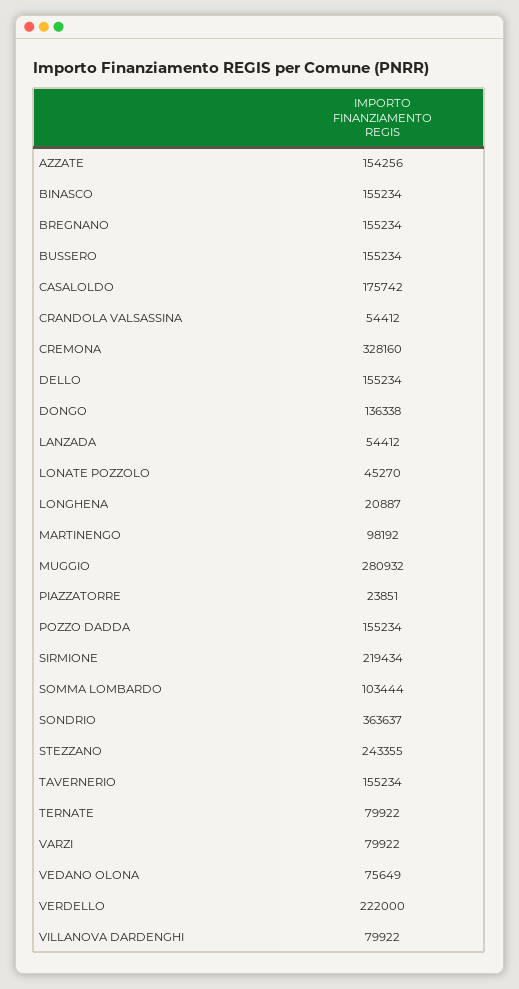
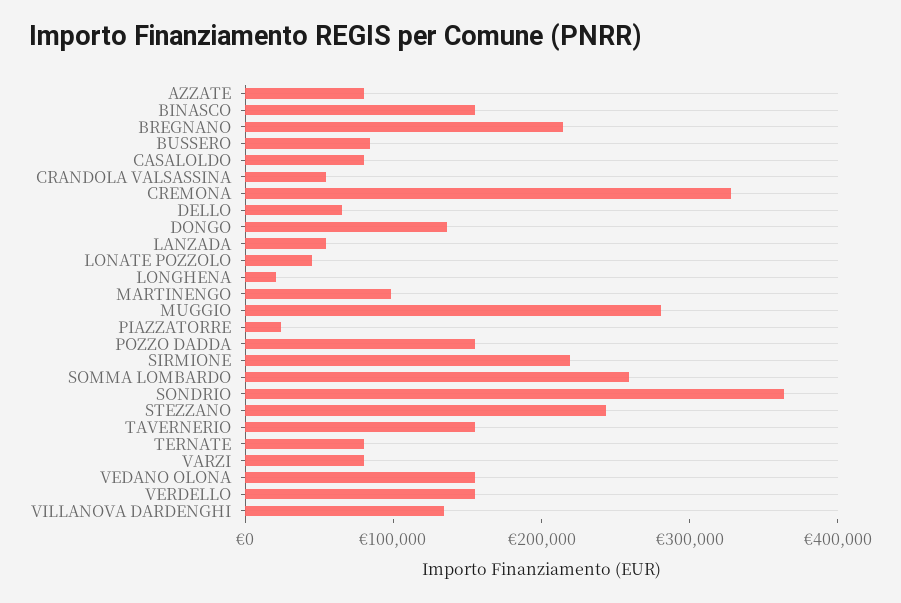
  {
-   "AZZATE": 154256,
+   "AZZATE": 80000,
    "BINASCO": 155234,
-   "BREGNANO": 155234,
+   "BREGNANO": 220000,
-   "BUSSERO": 155234,
+   "BUSSERO": 80000,
-   "CASALOLDO": 175742,
+   "CASALOLDO": 80000,
    "CRANDOLA VALSASSINA": 54412,
    "CREMONA": 328160,
-   "DELLO": 155234,
+   "DELLO": 60000,
    "DONGO": 136338,
    "LANZADA": 54412,
    "LONATE POZZOLO": 45270,
    "LONGHENA": 20887,
    "MARTINENGO": 98192,
    "MUGGIO": 280932,
    "PIAZZATORRE": 23851,
    "POZZO DADDA": 155234,
    "SIRMIONE": 219434,
-   "SOMMA LOMBARDO": 103444,
+   "SOMMA LOMBARDO": 260000,
    "SONDRIO": 363637,
    "STEZZANO": 243355,
    "TAVERNERIO": 155234,
    "TERNATE": 79922,
    "VARZI": 79922,
-   "VEDANO OLONA": 75649,
+   "VEDANO OLONA": 160000,
-   "VERDELLO": 222000,
+   "VERDELLO": 160000,
-   "VILLANOVA DARDENGHI": 79922
+   "VILLANOVA DARDENGHI": 140000
  }

